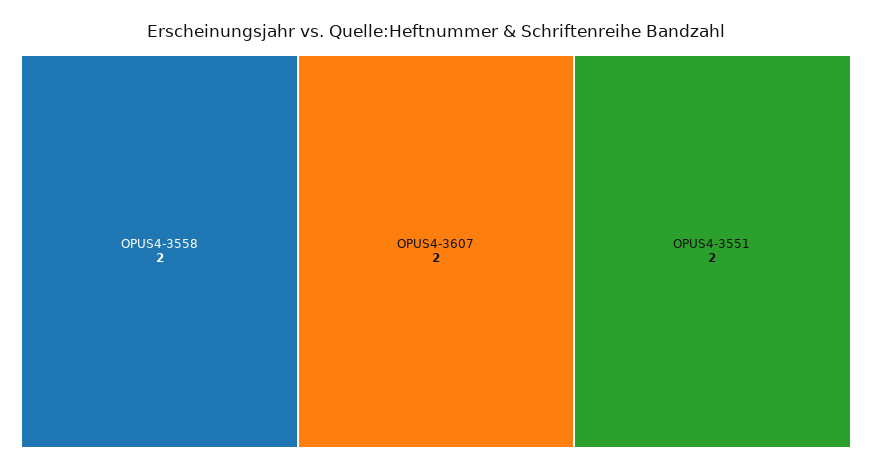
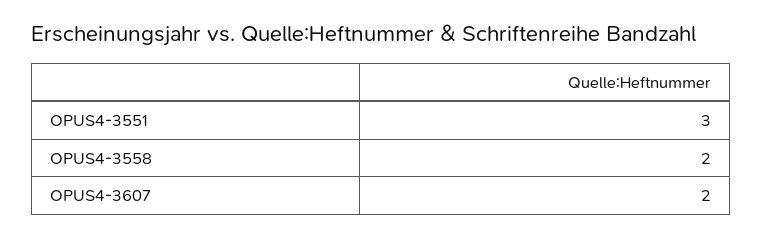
  {
    "OPUS4-3558": 2,
    "OPUS4-3607": 2,
-   "OPUS4-3551": 2
+   "OPUS4-3551": 3
  }

